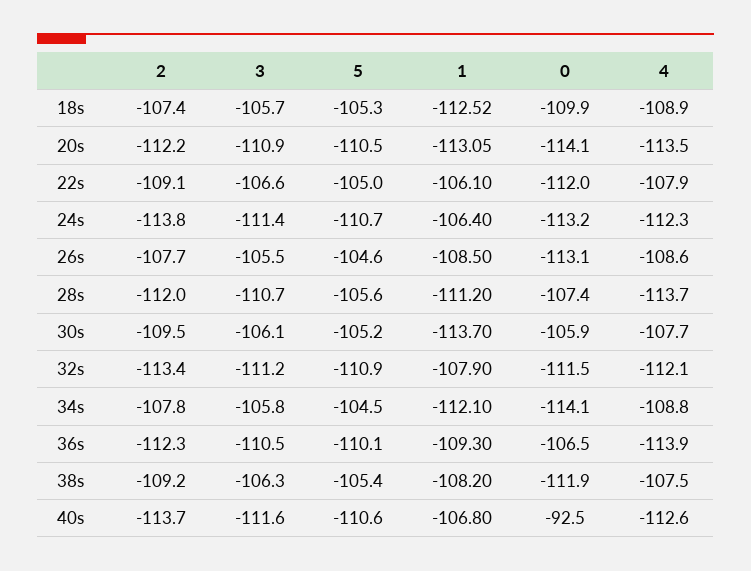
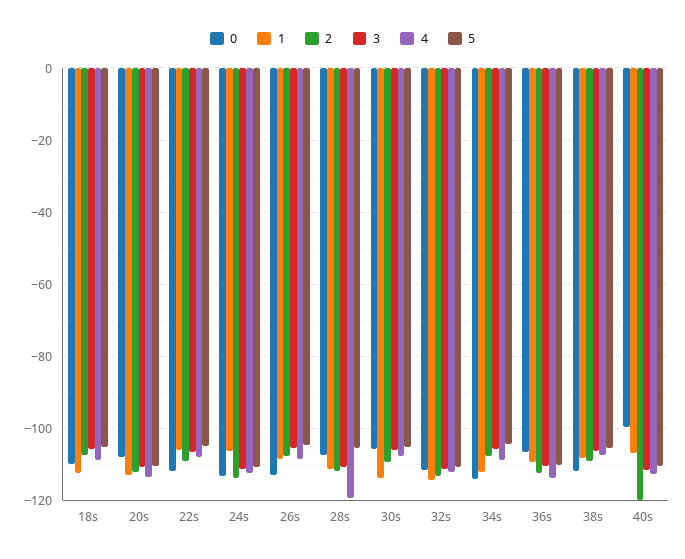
  {
    "2": {
      "18s": -107.4,
      "20s": -112.2,
      "22s": -109.1,
      "24s": -113.8,
      "26s": -107.7,
      "28s": -112,
      "30s": -109.5,
      "32s": -113.4,
      "34s": -107.8,
      "36s": -112.3,
      "38s": -109.2,
-     "40s": -113.7
+     "40s": -120
    },
    "3": {
      "18s": -105.7,
      "20s": -110.9,
      "22s": -106.6,
      "24s": -111.4,
      "26s": -105.5,
      "28s": -110.7,
      "30s": -106.1,
      "32s": -111.2,
      "34s": -105.8,
      "36s": -110.5,
      "38s": -106.3,
      "40s": -111.6
    },
    "5": {
      "18s": -105.3,
      "20s": -110.5,
      "22s": -105,
      "24s": -110.7,
      "26s": -104.6,
      "28s": -105.6,
      "30s": -105.2,
      "32s": -110.9,
      "34s": -104.5,
      "36s": -110.1,
      "38s": -105.4,
      "40s": -110.6
    },
    "1": {
      "18s": -112.52,
      "20s": -113.05,
      "22s": -106.1,
      "24s": -106.4,
      "26s": -108.5,
      "28s": -111.2,
      "30s": -113.7,
-     "32s": -107.9,
+     "32s": -114,
      "34s": -112.1,
      "36s": -109.3,
      "38s": -108.2,
      "40s": -106.8
    },
    "0": {
      "18s": -109.9,
-     "20s": -114.1,
+     "20s": -108,
      "22s": -112,
      "24s": -113.2,
      "26s": -113.1,
      "28s": -107.4,
      "30s": -105.9,
      "32s": -111.5,
      "34s": -114.1,
      "36s": -106.5,
      "38s": -111.9,
-     "40s": -92.5
+     "40s": -100
    },
    "4": {
      "18s": -108.9,
      "20s": -113.5,
      "22s": -107.9,
      "24s": -112.3,
      "26s": -108.6,
-     "28s": -113.7,
+     "28s": -120,
      "30s": -107.7,
      "32s": -112.1,
      "34s": -108.8,
      "36s": -113.9,
      "38s": -107.5,
      "40s": -112.6
    }
  }

